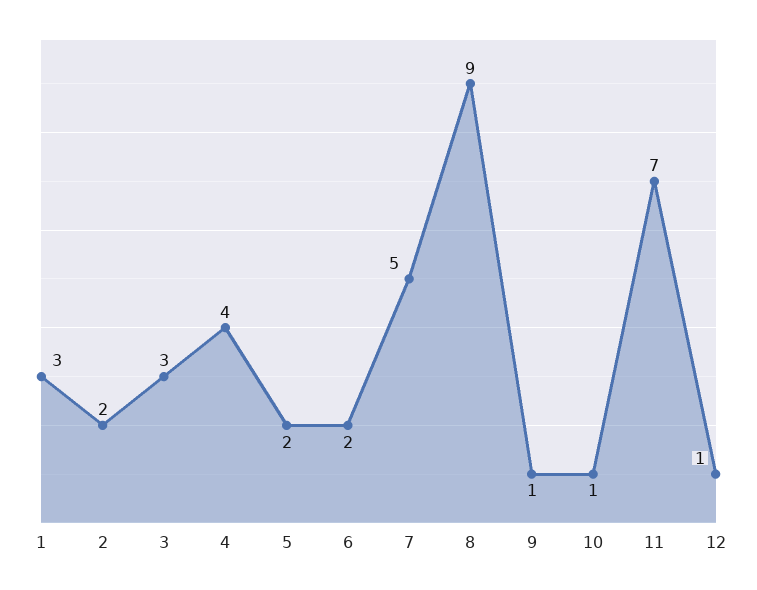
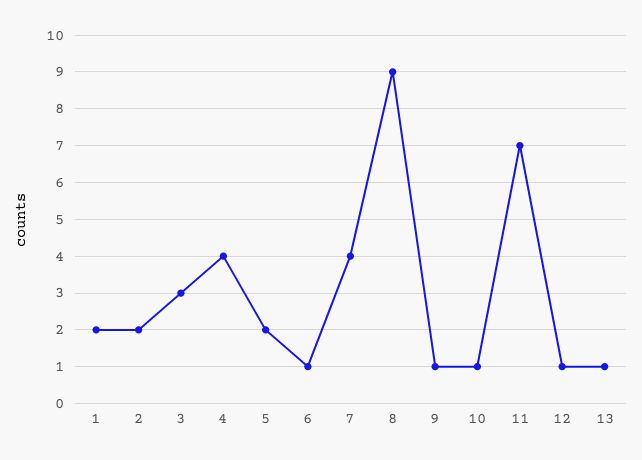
  {
-   "1": 3,
+   "1": 2,
    "2": 2,
    "3": 3,
    "4": 4,
    "5": 2,
-   "6": 2,
+   "6": 1,
-   "7": 5,
+   "7": 4,
    "8": 9,
    "9": 1,
    "10": 1,
    "11": 7,
-   "12": 1
+   "12": 1,
+   "13": 1
  }

